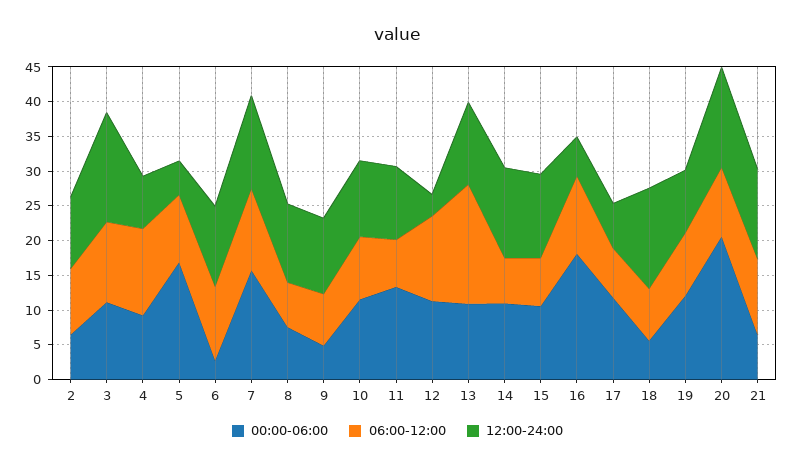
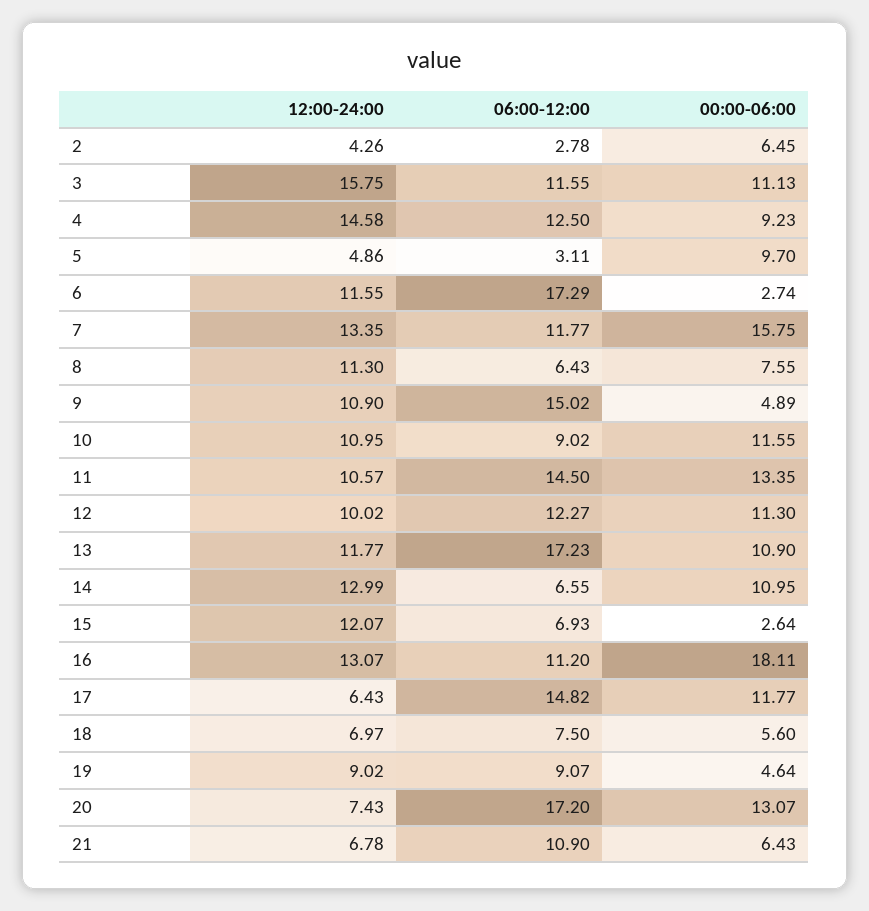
  {
    "00:00-06:00": {
      "2": 6.45,
      "3": 11.13,
      "4": 9.23,
-     "5": 17.5,
+     "5": 9.7,
      "6": 2.74,
      "7": 15.75,
      "8": 7.55,
      "9": 4.89,
      "10": 11.55,
      "11": 13.35,
      "12": 11.3,
      "13": 10.9,
      "14": 10.95,
-     "15": 10,
+     "15": 2.64,
      "16": 18.11,
      "17": 11.77,
      "18": 5.6,
-     "19": 12.5,
+     "19": 4.64,
-     "20": 20,
+     "20": 13.07,
      "21": 6.43
    },
    "06:00-12:00": {
-     "2": 10,
+     "2": 2.78,
      "3": 11.55,
      "4": 12.5,
-     "5": 10,
+     "5": 3.11,
-     "6": 10,
+     "6": 17.29,
      "7": 11.77,
      "8": 6.43,
-     "9": 7.5,
+     "9": 15.02,
      "10": 9.02,
-     "11": 7.5,
+     "11": 14.5,
      "12": 12.27,
      "13": 17.23,
      "14": 6.55,
      "15": 6.93,
      "16": 11.2,
-     "17": 7.5,
+     "17": 14.82,
      "18": 7.5,
      "19": 9.07,
-     "20": 10,
+     "20": 17.2,
      "21": 10.9
    },
    "12:00-24:00": {
-     "2": 10,
+     "2": 4.26,
      "3": 15.75,
-     "4": 7.5,
+     "4": 14.58,
      "5": 4.86,
      "6": 11.55,
      "7": 13.35,
      "8": 11.3,
      "9": 10.9,
      "10": 10.95,
      "11": 10.57,
-     "12": 2.5,
+     "12": 10.02,
      "13": 11.77,
      "14": 12.99,
      "15": 12.07,
-     "16": 5,
+     "16": 13.07,
      "17": 6.43,
-     "18": 15,
+     "18": 6.97,
      "19": 9.02,
-     "20": 15,
+     "20": 7.43,
-     "21": 12.5
+     "21": 6.78
    }
  }

